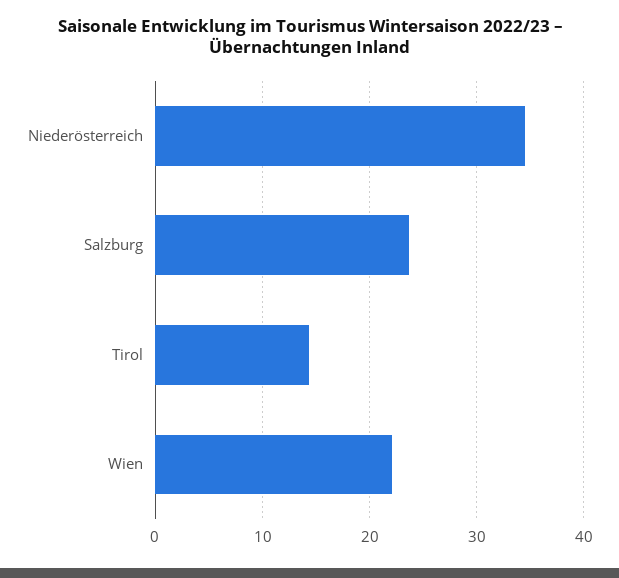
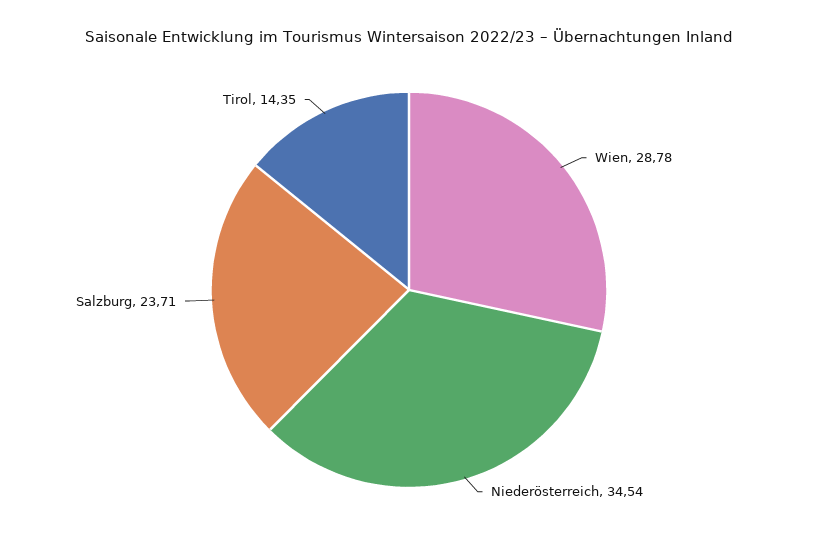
  {
    "Niederösterreich": 34.54,
    "Salzburg": 23.71,
    "Tirol": 14.35,
-   "Wien": 22
+   "Wien": 28.78
  }

